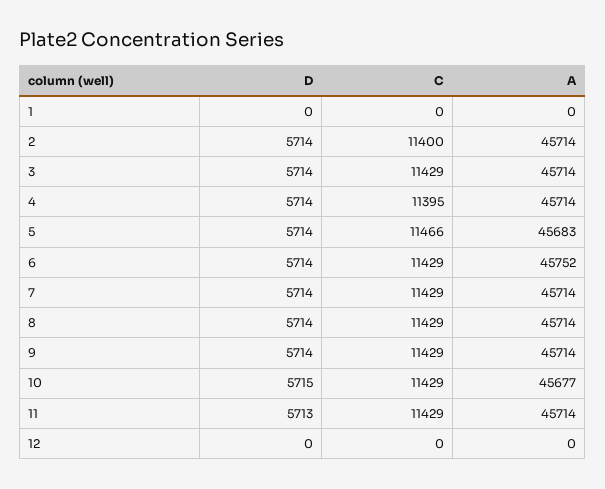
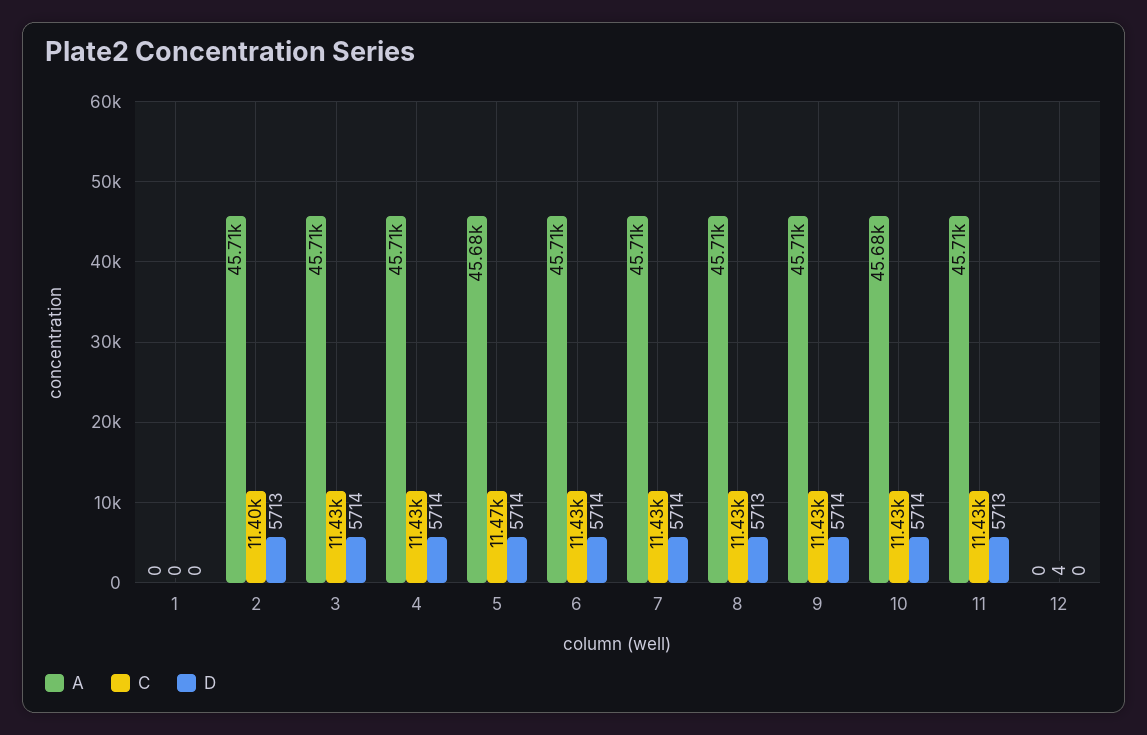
  {
    "D": {
      "1": 0,
-     "2": 5714,
+     "2": 5713,
      "3": 5714,
      "4": 5714,
      "5": 5714,
      "6": 5714,
      "7": 5714,
-     "8": 5714,
+     "8": 5713,
      "9": 5714,
-     "10": 5715,
+     "10": 5714,
      "11": 5713,
      "12": 0
    },
    "C": {
      "1": 0,
      "2": 11400,
      "3": 11429,
-     "4": 11395,
+     "4": 11430,
      "5": 11466,
      "6": 11429,
      "7": 11429,
      "8": 11429,
      "9": 11429,
      "10": 11429,
      "11": 11429,
-     "12": 0
+     "12": 4
    },
    "A": {
      "1": 0,
      "2": 45714,
      "3": 45714,
      "4": 45714,
      "5": 45683,
-     "6": 45752,
+     "6": 45710,
      "7": 45714,
      "8": 45714,
      "9": 45714,
      "10": 45677,
      "11": 45714,
      "12": 0
    }
  }

